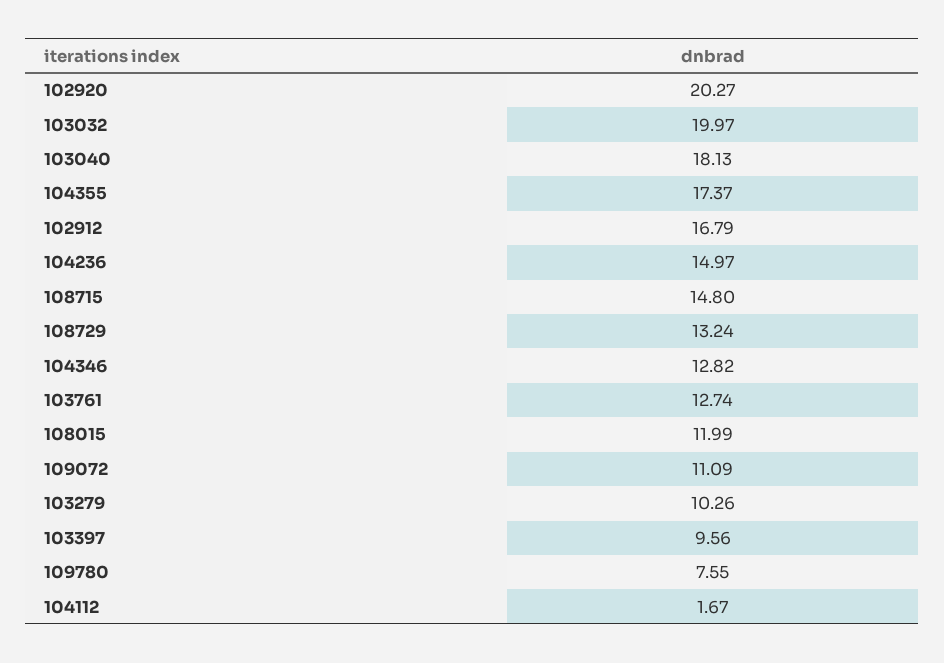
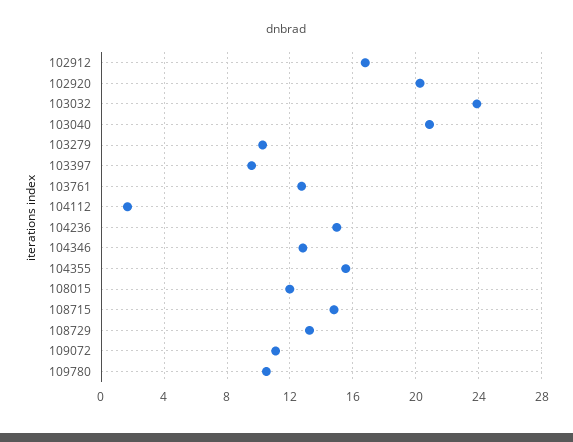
  {
    "102920": 20.27,
-   "103032": 19.97,
+   "103032": 24,
-   "103040": 18.13,
+   "103040": 21,
-   "104355": 17.37,
+   "104355": 15.5,
    "102912": 16.79,
    "104236": 14.97,
    "108715": 14.8,
    "108729": 13.24,
    "104346": 12.82,
    "103761": 12.74,
    "108015": 11.99,
    "109072": 11.09,
    "103279": 10.26,
    "103397": 9.56,
-   "109780": 7.55,
+   "109780": 10.5,
    "104112": 1.67
  }

